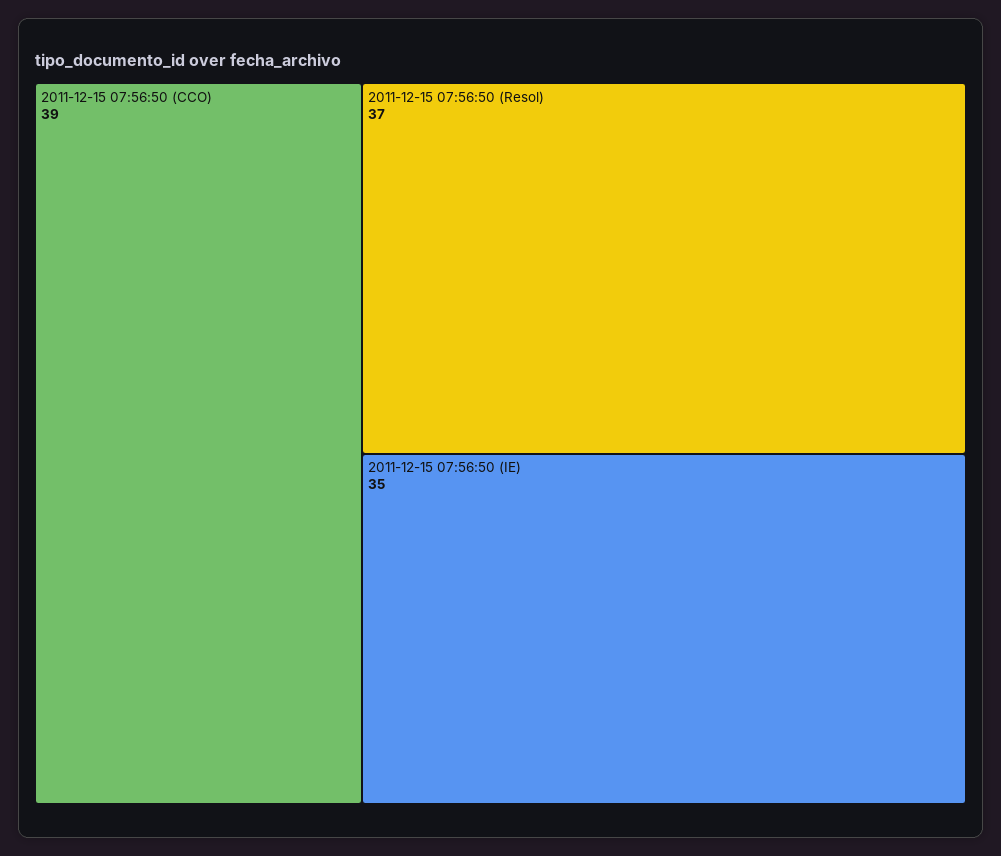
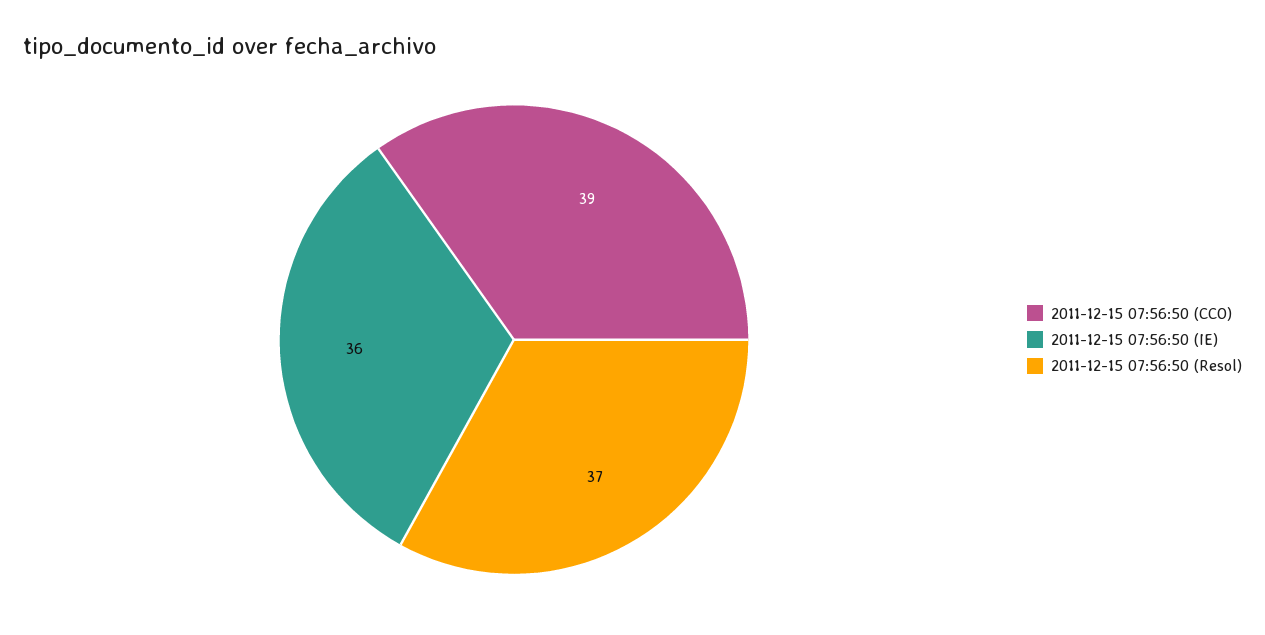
  {
    "2011-12-15 07:56:50 (CCO)": 39,
    "2011-12-15 07:56:50 (Resol)": 37,
-   "2011-12-15 07:56:50 (IE)": 35
+   "2011-12-15 07:56:50 (IE)": 36
  }

